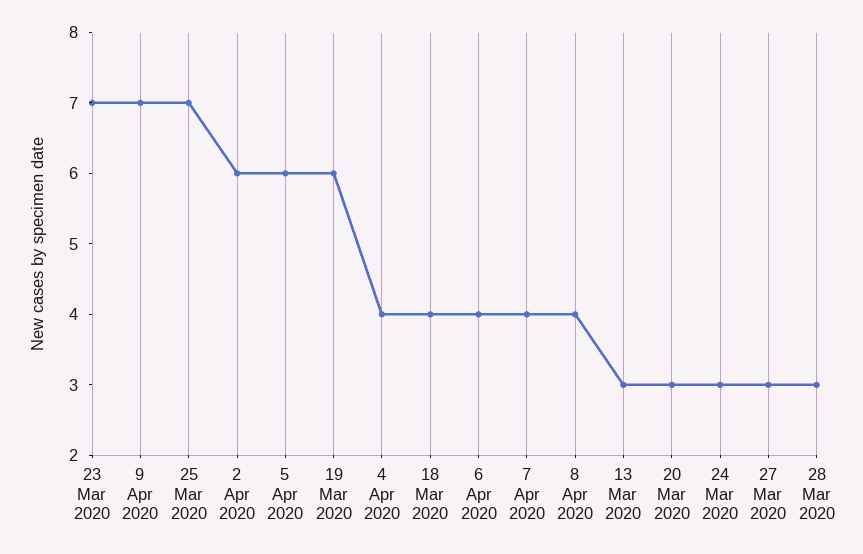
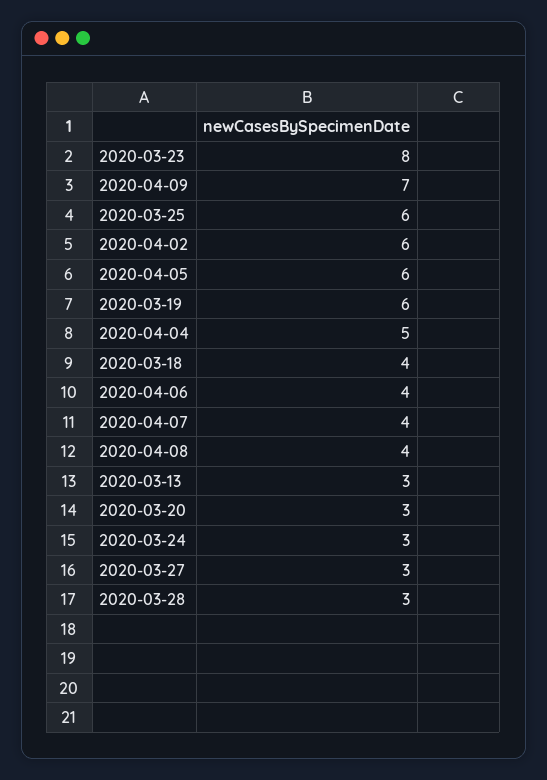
  {
-   "23 Mar 2020": 7,
+   "23 Mar 2020": 8,
    "9 Apr 2020": 7,
-   "25 Mar 2020": 7,
+   "25 Mar 2020": 6,
    "2 Apr 2020": 6,
    "5 Apr 2020": 6,
    "19 Mar 2020": 6,
-   "4 Apr 2020": 4,
+   "4 Apr 2020": 5,
    "18 Mar 2020": 4,
    "6 Apr 2020": 4,
    "7 Apr 2020": 4,
    "8 Apr 2020": 4,
    "13 Mar 2020": 3,
    "20 Mar 2020": 3,
    "24 Mar 2020": 3,
    "27 Mar 2020": 3,
    "28 Mar 2020": 3
  }

